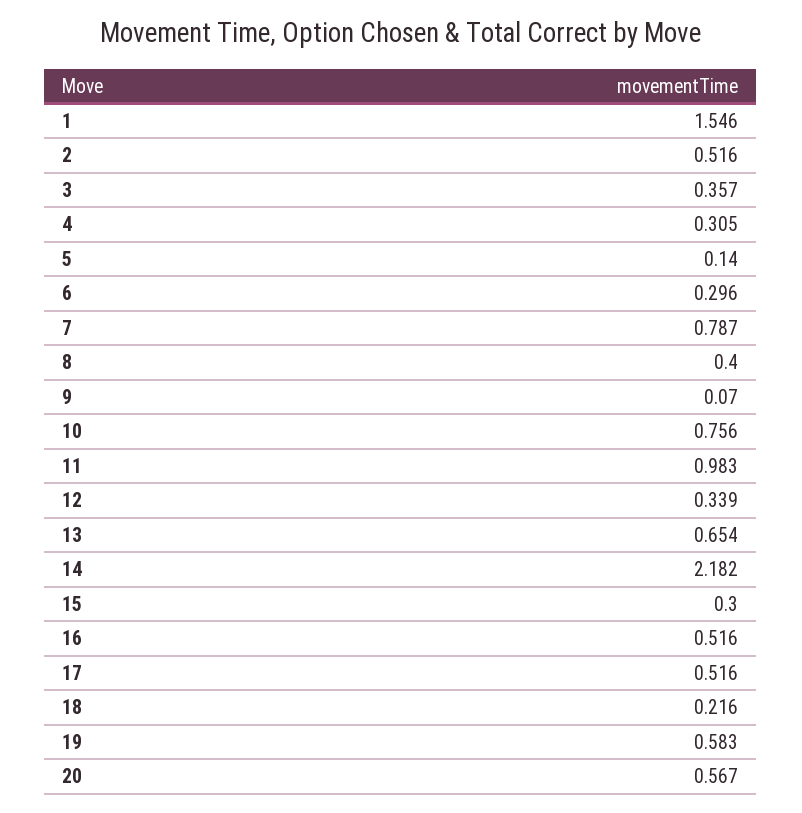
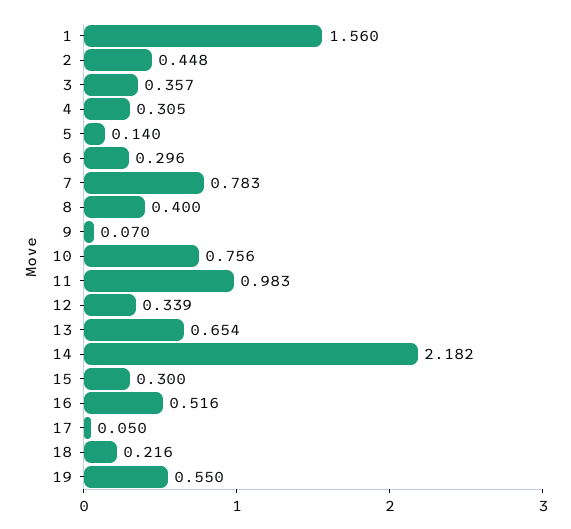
  {
-   "1": 1.546,
+   "1": 1.56,
-   "2": 0.516,
+   "2": 0.448,
    "3": 0.357,
    "4": 0.305,
    "5": 0.14,
    "6": 0.296,
-   "7": 0.787,
+   "7": 0.783,
    "8": 0.4,
    "9": 0.07,
    "10": 0.756,
    "11": 0.983,
    "12": 0.339,
    "13": 0.654,
    "14": 2.182,
    "15": 0.3,
    "16": 0.516,
-   "17": 0.516,
+   "17": 0.05,
    "18": 0.216,
-   "19": 0.583,
+   "19": 0.55
-   "20": 0.567
  }

